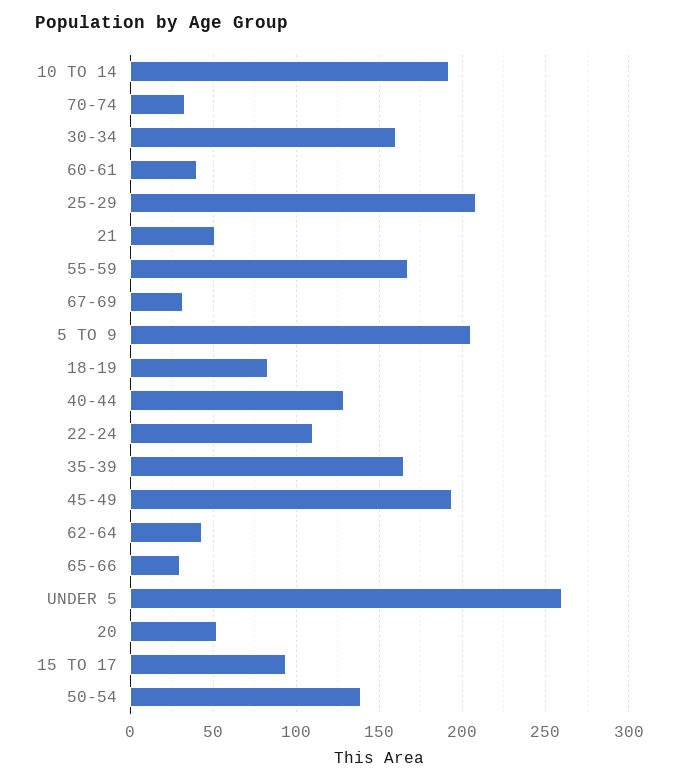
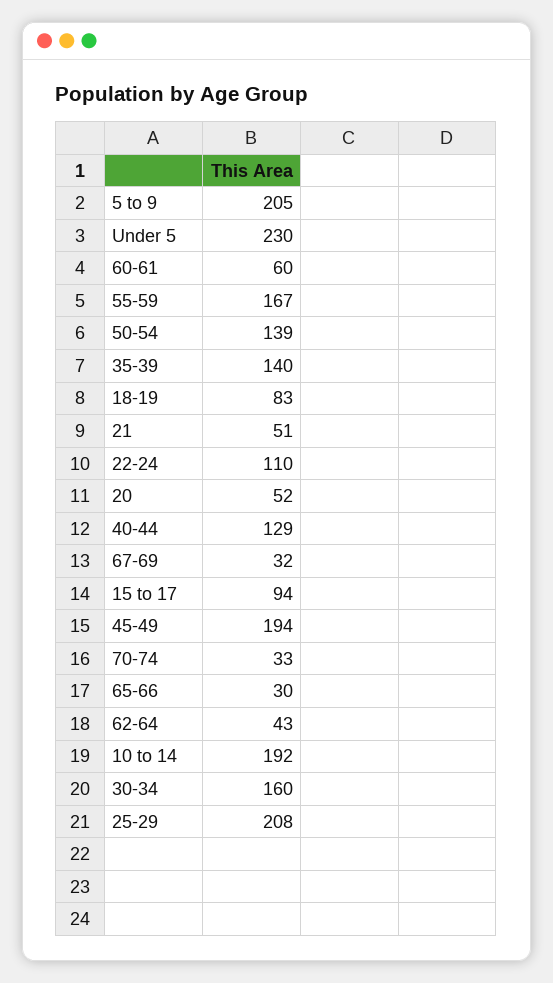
  {
    "10 TO 14": 192,
    "70-74": 33,
    "30-34": 160,
-   "60-61": 40,
+   "60-61": 60,
    "25-29": 208,
    "21": 51,
    "55-59": 167,
    "67-69": 32,
    "5 TO 9": 205,
    "18-19": 83,
    "40-44": 129,
    "22-24": 110,
-   "35-39": 165,
+   "35-39": 140,
    "45-49": 194,
    "62-64": 43,
    "65-66": 30,
-   "UNDER 5": 260,
+   "UNDER 5": 230,
    "20": 52,
    "15 TO 17": 94,
    "50-54": 139
  }

